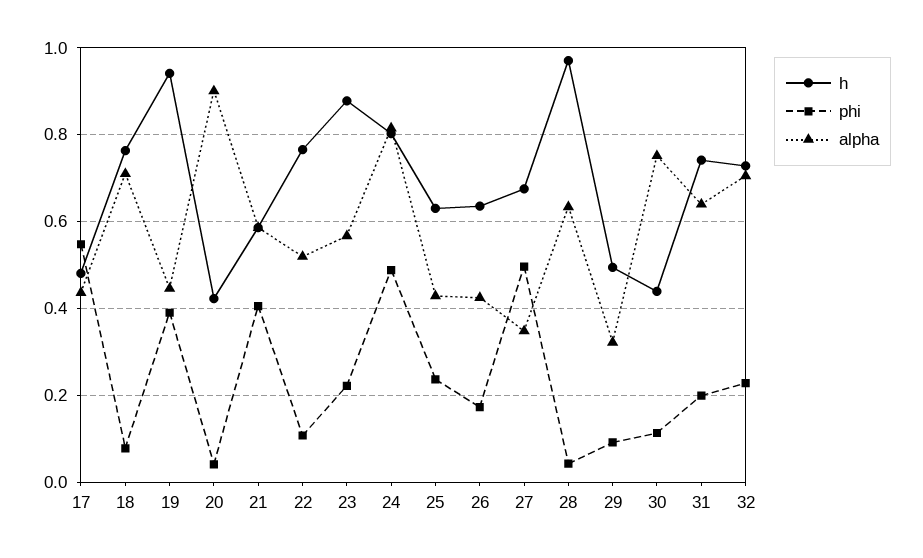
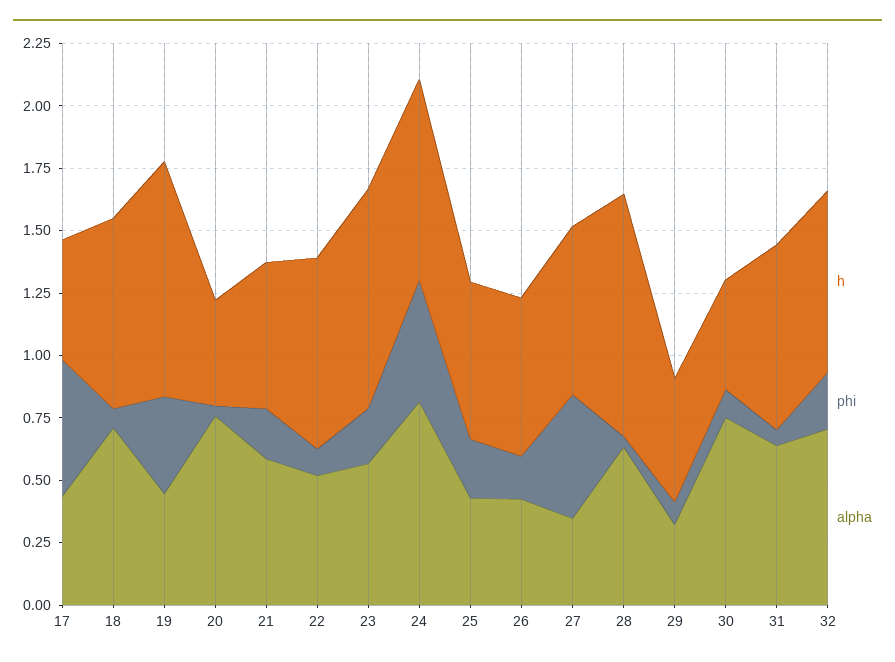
  {
    "h": {
      "17": 0.48,
      "18": 0.76,
      "19": 0.94,
      "20": 0.42,
      "21": 0.58,
      "22": 0.76,
      "23": 0.88,
      "24": 0.8,
      "25": 0.62,
      "26": 0.64,
      "27": 0.68,
      "28": 0.96,
      "29": 0.5,
      "30": 0.44,
      "31": 0.74,
      "32": 0.72
    },
    "phi": {
      "17": 0.54,
      "18": 0.08,
      "19": 0.38,
      "20": 0.04,
-     "21": 0.4,
+     "21": 0.2,
      "22": 0.1,
      "23": 0.22,
      "24": 0.48,
      "25": 0.24,
      "26": 0.18,
      "27": 0.5,
      "28": 0.04,
      "29": 0.1,
      "30": 0.12,
-     "31": 0.2,
+     "31": 0.05,
      "32": 0.22
    },
    "alpha": {
      "17": 0.44,
      "18": 0.7,
      "19": 0.44,
-     "20": 0.9,
+     "20": 0.75,
      "21": 0.58,
      "22": 0.52,
      "23": 0.56,
      "24": 0.82,
      "25": 0.42,
      "26": 0.42,
      "27": 0.34,
      "28": 0.64,
      "29": 0.32,
      "30": 0.76,
      "31": 0.64,
      "32": 0.7
    }
  }

